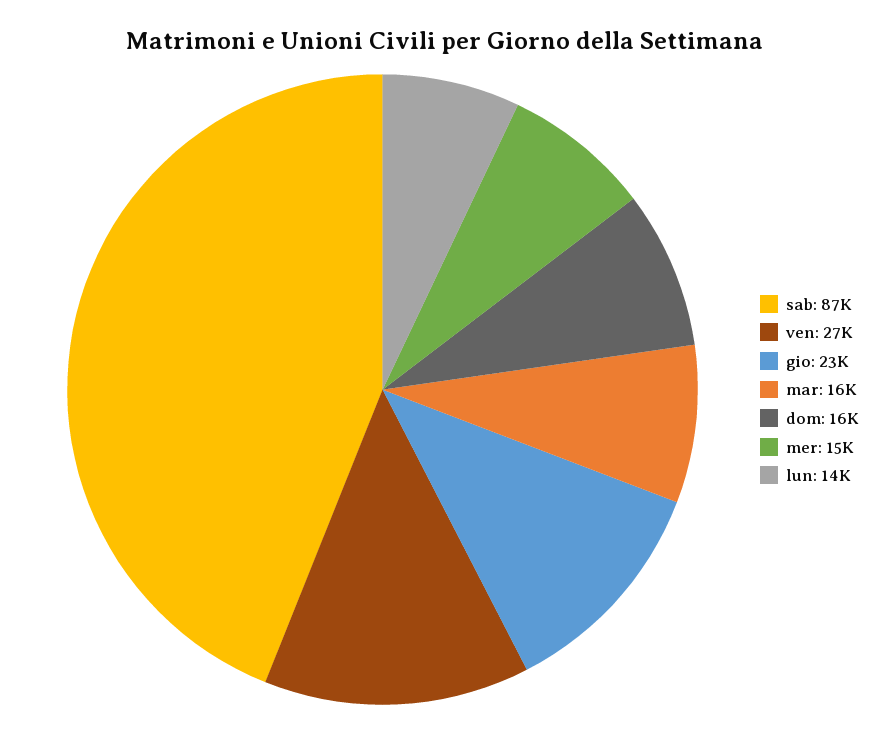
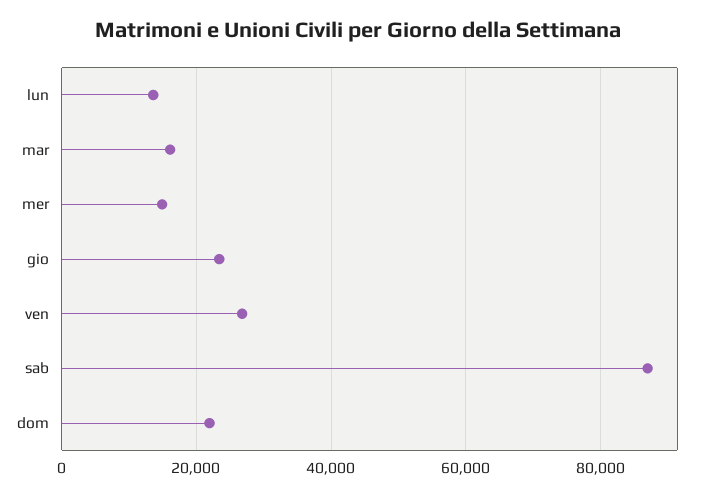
  {
    "sab": 87000,
    "ven": 27000,
    "gio": 23000,
    "mar": 16000,
-   "dom": 16000,
+   "dom": 22000,
    "mer": 15000,
    "lun": 14000
  }

